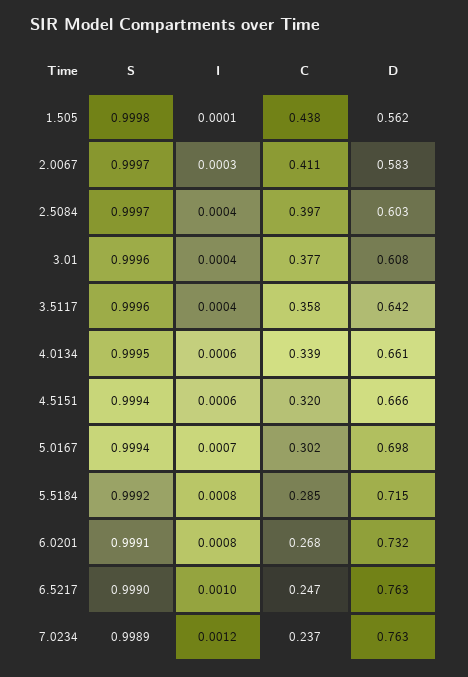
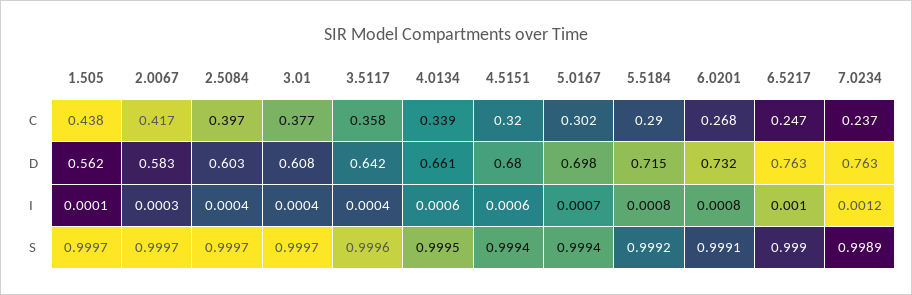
  {
    "S": {
-     "1.505": 0.9998,
+     "1.505": 0.9997,
      "2.0067": 0.9997,
      "2.5084": 0.9997,
-     "3.01": 0.9996,
+     "3.01": 0.9997,
      "3.5117": 0.9996,
      "4.0134": 0.9995,
      "4.5151": 0.9994,
      "5.0167": 0.9994,
      "5.5184": 0.9992,
      "6.0201": 0.9991,
      "6.5217": 0.999,
      "7.0234": 0.9989
    },
    "I": {
      "1.505": 0.0001,
      "2.0067": 0.0003,
      "2.5084": 0.0004,
      "3.01": 0.0004,
      "3.5117": 0.0004,
      "4.0134": 0.0006,
      "4.5151": 0.0006,
      "5.0167": 0.0007,
      "5.5184": 0.0008,
      "6.0201": 0.0008,
      "6.5217": 0.001,
      "7.0234": 0.0012
    },
    "C": {
      "1.505": 0.438,
-     "2.0067": 0.411,
+     "2.0067": 0.417,
      "2.5084": 0.397,
      "3.01": 0.377,
      "3.5117": 0.358,
      "4.0134": 0.339,
      "4.5151": 0.32,
      "5.0167": 0.302,
-     "5.5184": 0.285,
+     "5.5184": 0.29,
      "6.0201": 0.268,
      "6.5217": 0.247,
      "7.0234": 0.237
    },
    "D": {
      "1.505": 0.562,
      "2.0067": 0.583,
      "2.5084": 0.603,
      "3.01": 0.608,
      "3.5117": 0.642,
      "4.0134": 0.661,
-     "4.5151": 0.666,
+     "4.5151": 0.68,
      "5.0167": 0.698,
      "5.5184": 0.715,
      "6.0201": 0.732,
      "6.5217": 0.763,
      "7.0234": 0.763
    }
  }

